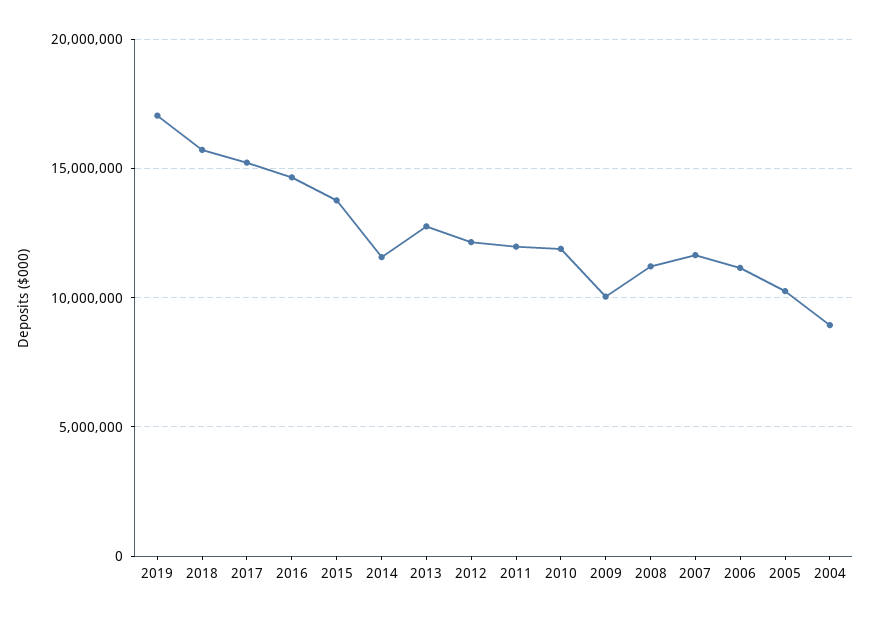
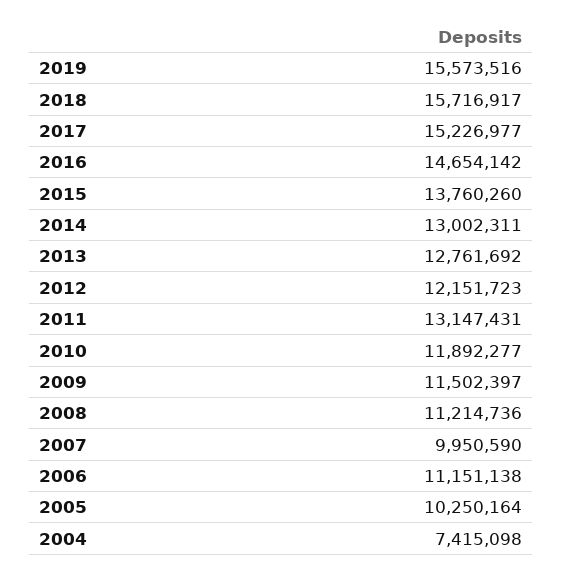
  {
-   "2019": 17000000,
+   "2019": 15573516,
    "2018": 15716917,
    "2017": 15226977,
    "2016": 14654142,
    "2015": 13760260,
-   "2014": 11500000,
+   "2014": 13002311,
    "2013": 12761692,
    "2012": 12151723,
-   "2011": 12000000,
+   "2011": 13147431,
    "2010": 11892277,
-   "2009": 10000000,
+   "2009": 11502397,
    "2008": 11214736,
-   "2007": 11500000,
+   "2007": 9950590,
    "2006": 11151138,
    "2005": 10250164,
-   "2004": 9000000
+   "2004": 7415098
  }

